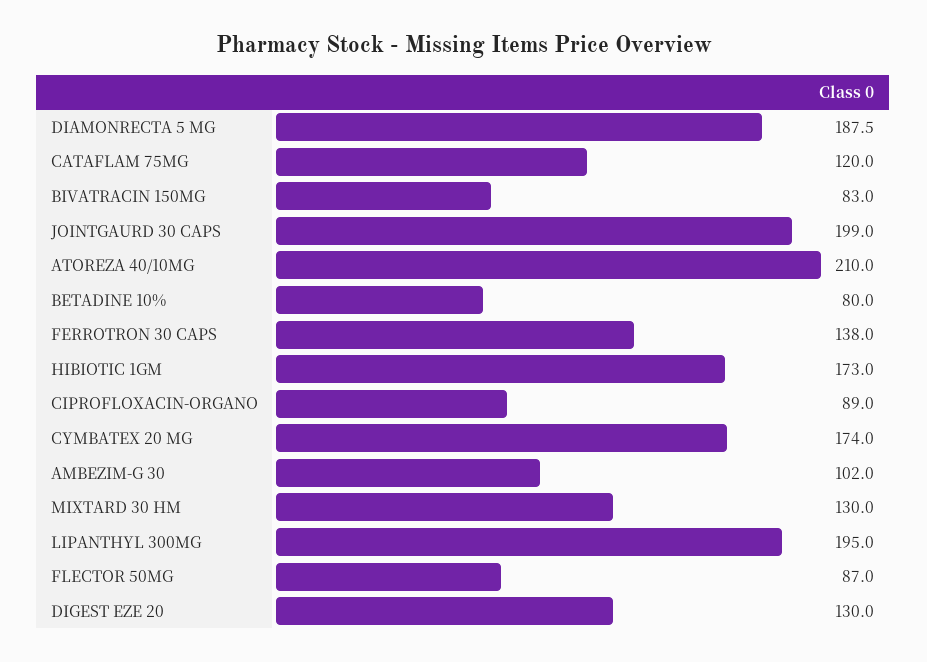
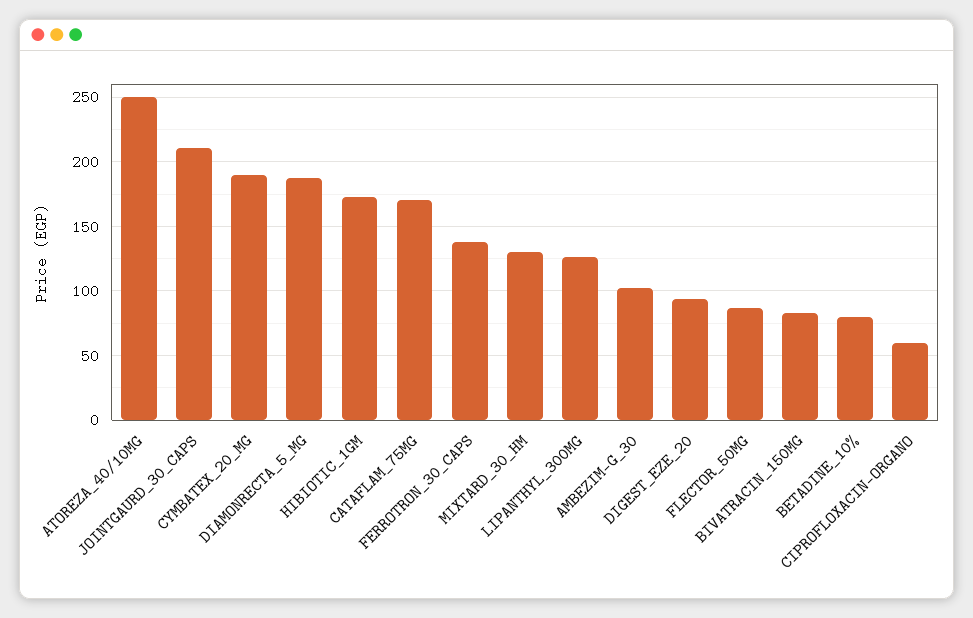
  {
    "DIAMONRECTA 5 MG": 187.5,
-   "CATAFLAM 75MG": 120,
+   "CATAFLAM 75MG": 170,
    "BIVATRACIN 150MG": 83,
-   "JOINTGAURD 30 CAPS": 199,
+   "JOINTGAURD 30 CAPS": 210,
-   "ATOREZA 40/10MG": 210,
+   "ATOREZA 40/10MG": 250,
    "BETADINE 10%": 80,
    "FERROTRON 30 CAPS": 138,
    "HIBIOTIC 1GM": 173,
-   "CIPROFLOXACIN-ORGANO": 89,
+   "CIPROFLOXACIN-ORGANO": 60,
-   "CYMBATEX 20 MG": 174,
+   "CYMBATEX 20 MG": 190,
    "AMBEZIM-G 30": 102,
    "MIXTARD 30 HM": 130,
-   "LIPANTHYL 300MG": 195,
+   "LIPANTHYL 300MG": 125,
    "FLECTOR 50MG": 87,
-   "DIGEST EZE 20": 130
+   "DIGEST EZE 20": 95
  }

